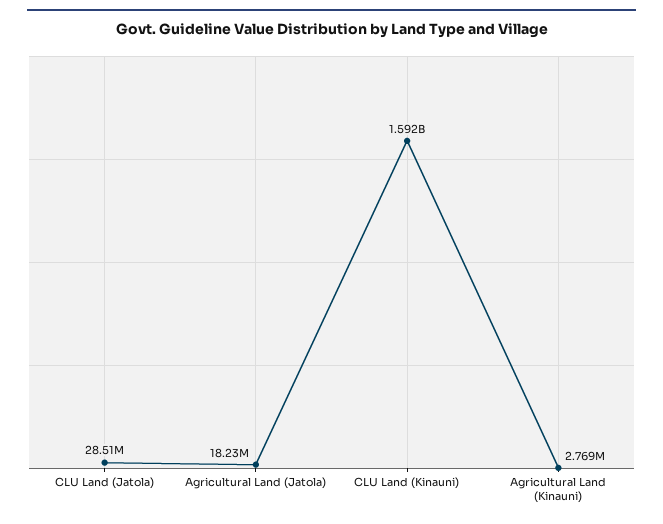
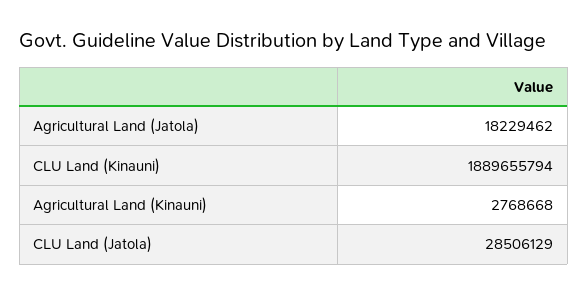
  {
    "CLU Land (Jatola)": 28506129,
    "Agricultural Land (Jatola)": 18229462,
-   "CLU Land (Kinauni)": 1592000000,
+   "CLU Land (Kinauni)": 1889655794,
    "Agricultural Land (Kinauni)": 2768668
  }

